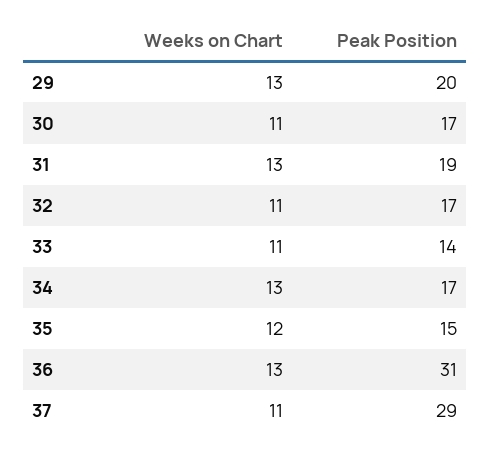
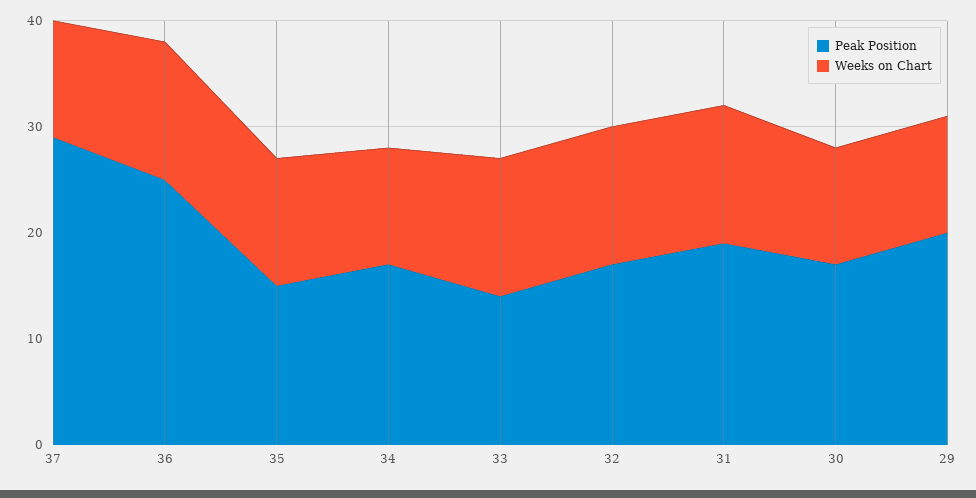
  {
    "Weeks on Chart": {
-     "29": 13,
+     "29": 11,
      "30": 11,
      "31": 13,
-     "32": 11,
+     "32": 13,
-     "33": 11,
+     "33": 13,
-     "34": 13,
+     "34": 11,
      "35": 12,
      "36": 13,
      "37": 11
    },
    "Peak Position": {
      "29": 20,
      "30": 17,
      "31": 19,
      "32": 17,
      "33": 14,
      "34": 17,
      "35": 15,
-     "36": 31,
+     "36": 25,
      "37": 29
    }
  }

